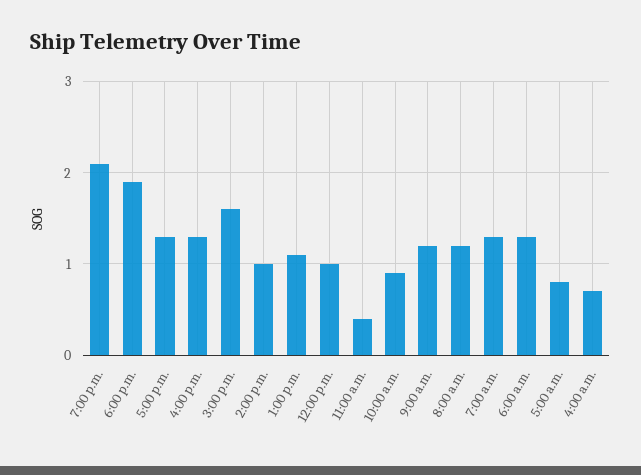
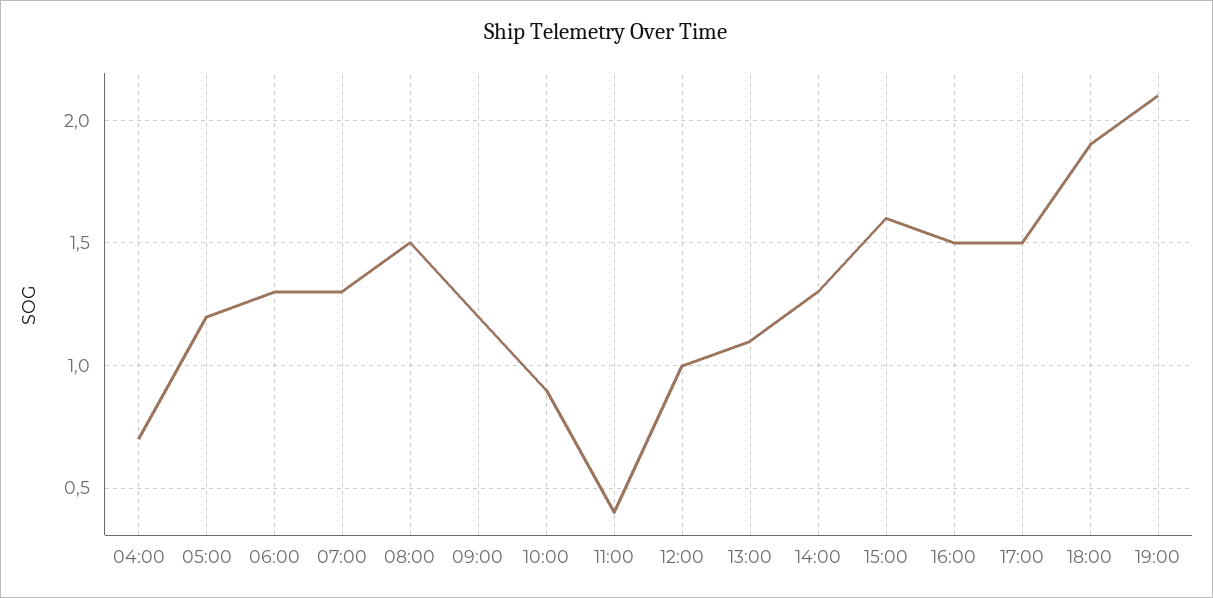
  {
    "7:00 p.m.": 2.1,
    "6:00 p.m.": 1.9,
-   "5:00 p.m.": 1.3,
+   "5:00 p.m.": 1.5,
-   "4:00 p.m.": 1.3,
+   "4:00 p.m.": 1.5,
    "3:00 p.m.": 1.6,
-   "2:00 p.m.": 1,
+   "2:00 p.m.": 1.3,
    "1:00 p.m.": 1.1,
    "12:00 p.m.": 1,
    "11:00 a.m.": 0.4,
    "10:00 a.m.": 0.9,
    "9:00 a.m.": 1.2,
-   "8:00 a.m.": 1.2,
+   "8:00 a.m.": 1.5,
    "7:00 a.m.": 1.3,
    "6:00 a.m.": 1.3,
-   "5:00 a.m.": 0.8,
+   "5:00 a.m.": 1.2,
    "4:00 a.m.": 0.7
  }

